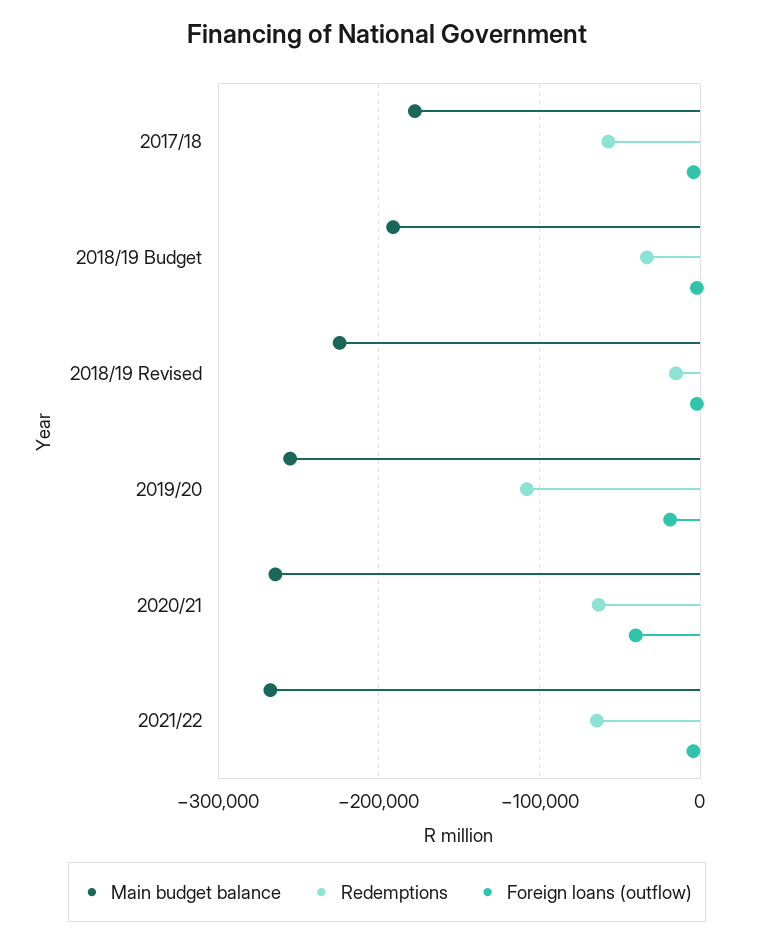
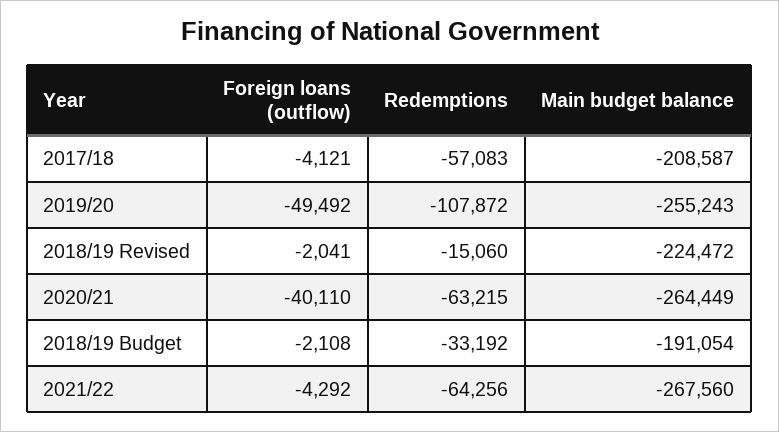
  {
    "Main budget balance": {
-     "2017/18": -180000,
+     "2017/18": -208587,
      "2018/19 Budget": -191054,
      "2018/19 Revised": -224472,
      "2019/20": -255243,
      "2020/21": -264449,
      "2021/22": -267560
    },
    "Redemptions": {
      "2017/18": -57083,
      "2018/19 Budget": -33192,
      "2018/19 Revised": -15060,
      "2019/20": -107872,
      "2020/21": -63215,
      "2021/22": -64256
    },
    "Foreign loans (outflow)": {
      "2017/18": -4121,
      "2018/19 Budget": -2108,
      "2018/19 Revised": -2041,
-     "2019/20": -20000,
+     "2019/20": -49492,
      "2020/21": -40110,
      "2021/22": -4292
    }
  }

